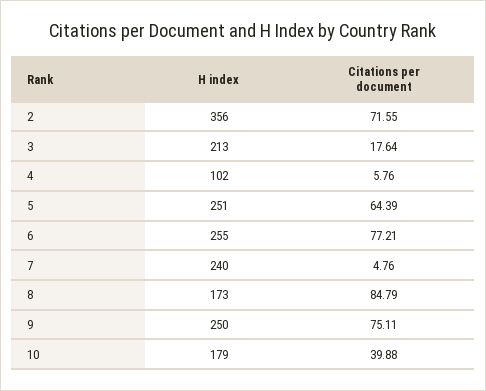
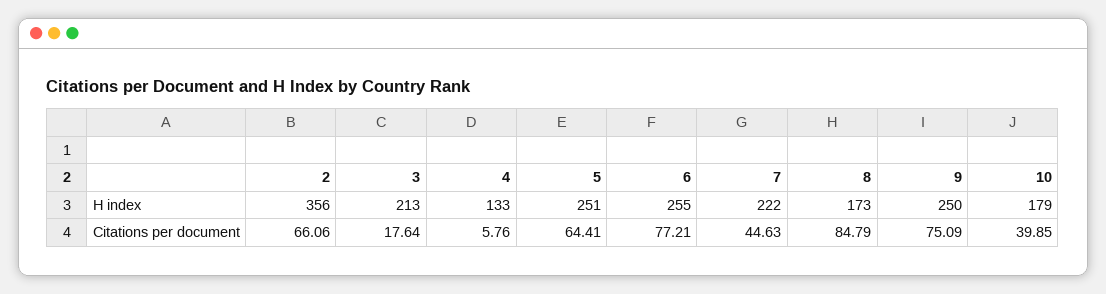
  {
    "H index": {
      "2": 356,
      "3": 213,
-     "4": 102,
+     "4": 133,
      "5": 251,
      "6": 255,
-     "7": 240,
+     "7": 222,
      "8": 173,
      "9": 250,
      "10": 179
    },
    "Citations per document": {
-     "2": 71.55,
+     "2": 66.06,
      "3": 17.64,
      "4": 5.76,
-     "5": 64.39,
+     "5": 64.41,
      "6": 77.21,
-     "7": 4.76,
+     "7": 44.63,
      "8": 84.79,
-     "9": 75.11,
+     "9": 75.09,
-     "10": 39.88
+     "10": 39.85
    }
  }

